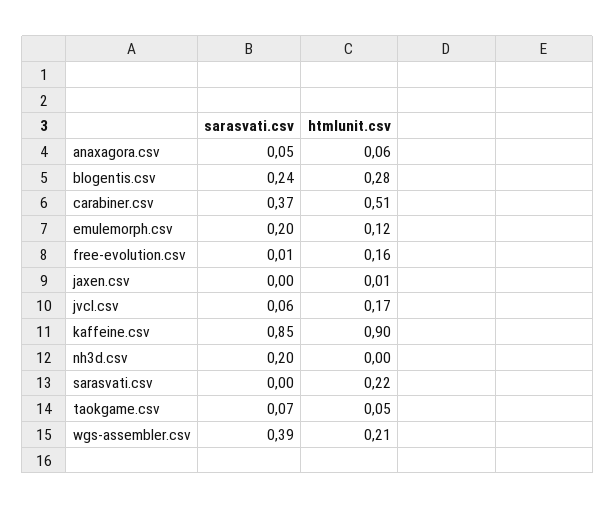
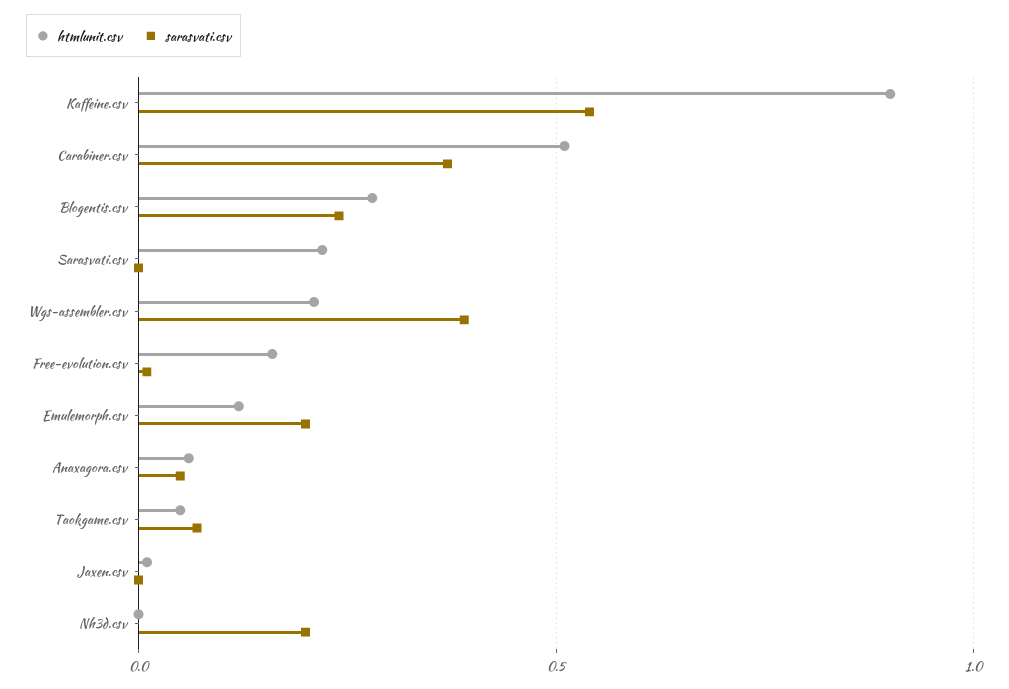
  {
    "sarasvati.csv": {
      "anaxagora.csv": 0.05,
      "blogentis.csv": 0.24,
      "carabiner.csv": 0.37,
      "emulemorph.csv": 0.2,
      "free-evolution.csv": 0.01,
      "jaxen.csv": 0,
-     "jvcl.csv": 0.06,
-     "kaffeine.csv": 0.85,
+     "kaffeine.csv": 0.55,
      "nh3d.csv": 0.2,
      "sarasvati.csv": 0,
      "taokgame.csv": 0.07,
      "wgs-assembler.csv": 0.39
    },
    "htmlunit.csv": {
      "anaxagora.csv": 0.06,
      "blogentis.csv": 0.28,
      "carabiner.csv": 0.51,
      "emulemorph.csv": 0.12,
      "free-evolution.csv": 0.16,
      "jaxen.csv": 0.01,
-     "jvcl.csv": 0.17,
      "kaffeine.csv": 0.9,
      "nh3d.csv": 0,
      "sarasvati.csv": 0.22,
      "taokgame.csv": 0.05,
      "wgs-assembler.csv": 0.21
    }
  }

